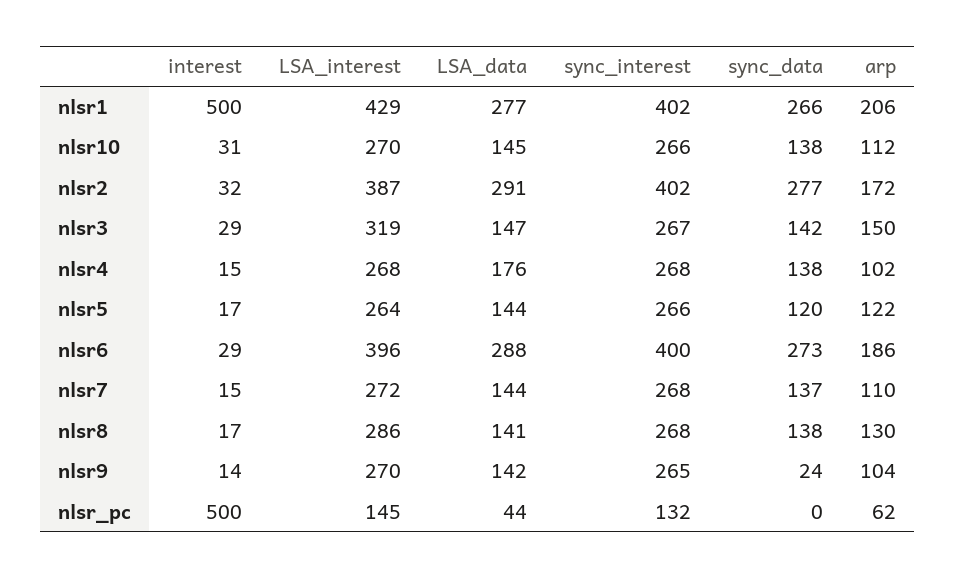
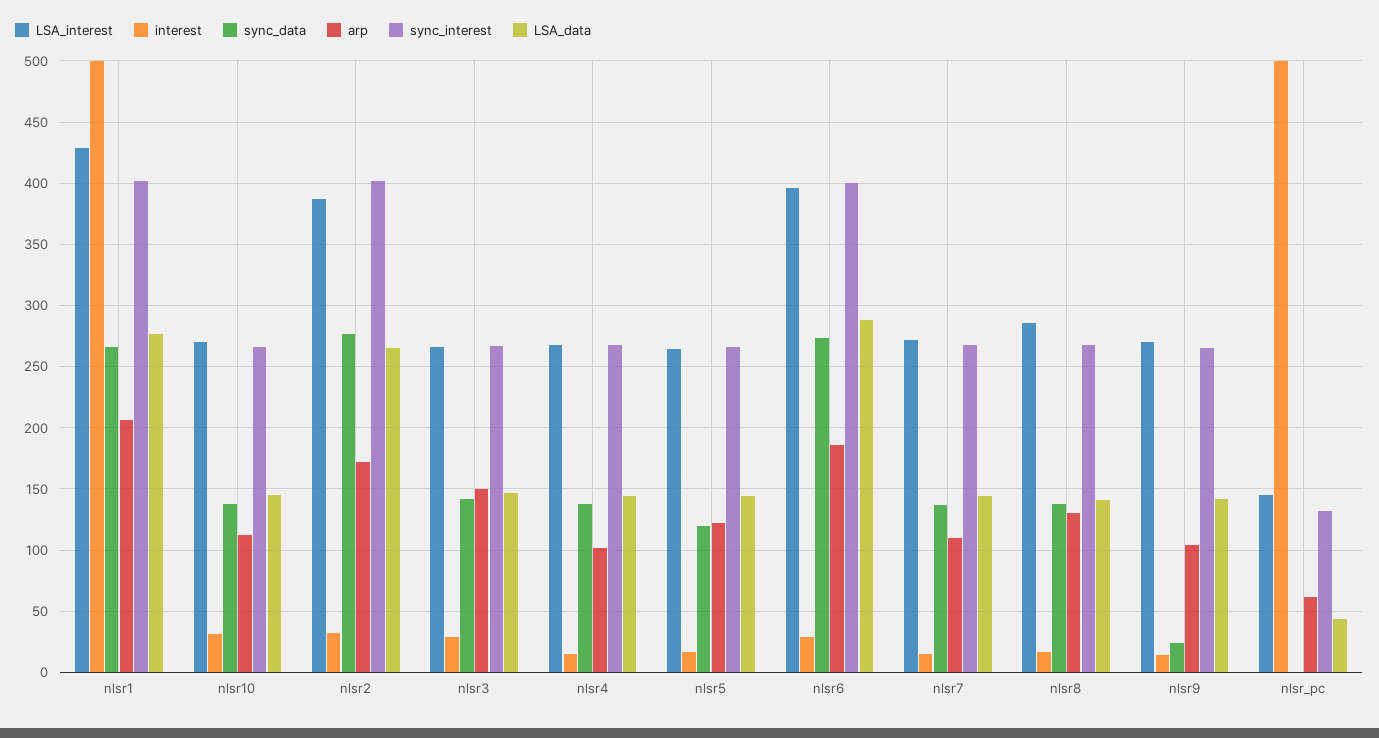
  {
    "interest": {
      "nlsr1": 500,
      "nlsr10": 31,
      "nlsr2": 32,
      "nlsr3": 29,
      "nlsr4": 15,
      "nlsr5": 17,
      "nlsr6": 29,
      "nlsr7": 15,
      "nlsr8": 17,
      "nlsr9": 14,
      "nlsr_pc": 500
    },
    "LSA_interest": {
      "nlsr1": 429,
      "nlsr10": 270,
      "nlsr2": 387,
-     "nlsr3": 319,
+     "nlsr3": 265,
      "nlsr4": 268,
      "nlsr5": 264,
      "nlsr6": 396,
      "nlsr7": 272,
      "nlsr8": 286,
      "nlsr9": 270,
      "nlsr_pc": 145
    },
    "LSA_data": {
      "nlsr1": 277,
      "nlsr10": 145,
-     "nlsr2": 291,
+     "nlsr2": 265,
      "nlsr3": 147,
-     "nlsr4": 176,
+     "nlsr4": 145,
      "nlsr5": 144,
      "nlsr6": 288,
      "nlsr7": 144,
      "nlsr8": 141,
      "nlsr9": 142,
      "nlsr_pc": 44
    },
    "sync_interest": {
      "nlsr1": 402,
      "nlsr10": 266,
      "nlsr2": 402,
      "nlsr3": 267,
      "nlsr4": 268,
      "nlsr5": 266,
      "nlsr6": 400,
      "nlsr7": 268,
      "nlsr8": 268,
      "nlsr9": 265,
      "nlsr_pc": 132
    },
    "sync_data": {
      "nlsr1": 266,
      "nlsr10": 138,
      "nlsr2": 277,
      "nlsr3": 142,
      "nlsr4": 138,
      "nlsr5": 120,
      "nlsr6": 273,
      "nlsr7": 137,
      "nlsr8": 138,
      "nlsr9": 24,
      "nlsr_pc": 0
    },
    "arp": {
      "nlsr1": 206,
      "nlsr10": 112,
      "nlsr2": 172,
      "nlsr3": 150,
      "nlsr4": 102,
      "nlsr5": 122,
      "nlsr6": 186,
      "nlsr7": 110,
      "nlsr8": 130,
      "nlsr9": 104,
      "nlsr_pc": 62
    }
  }

